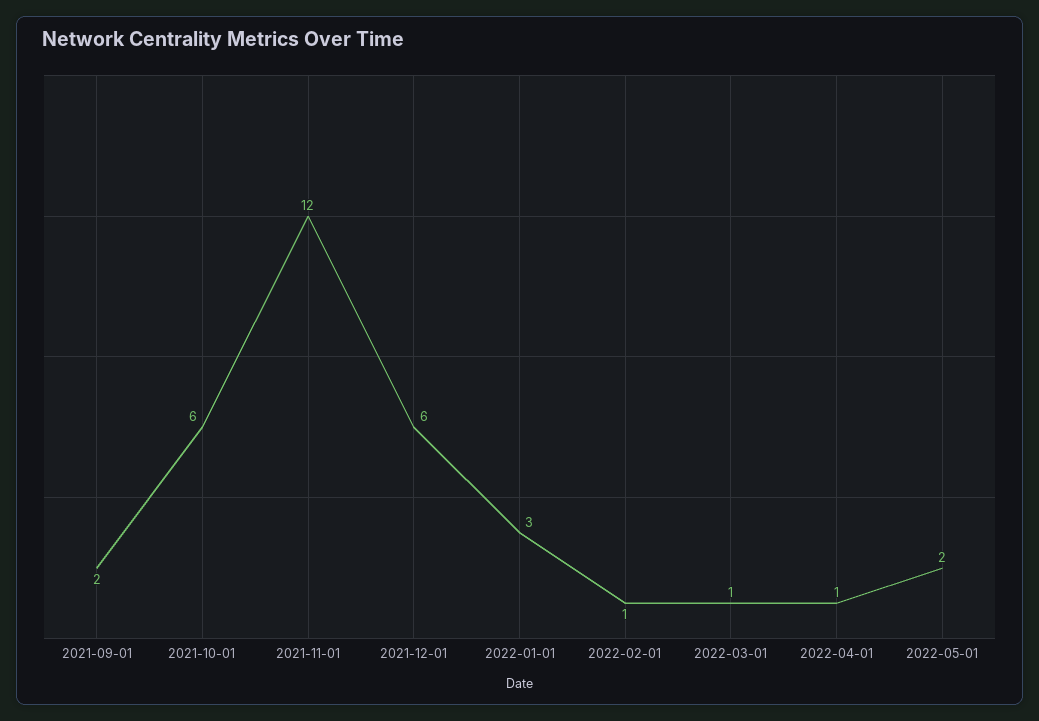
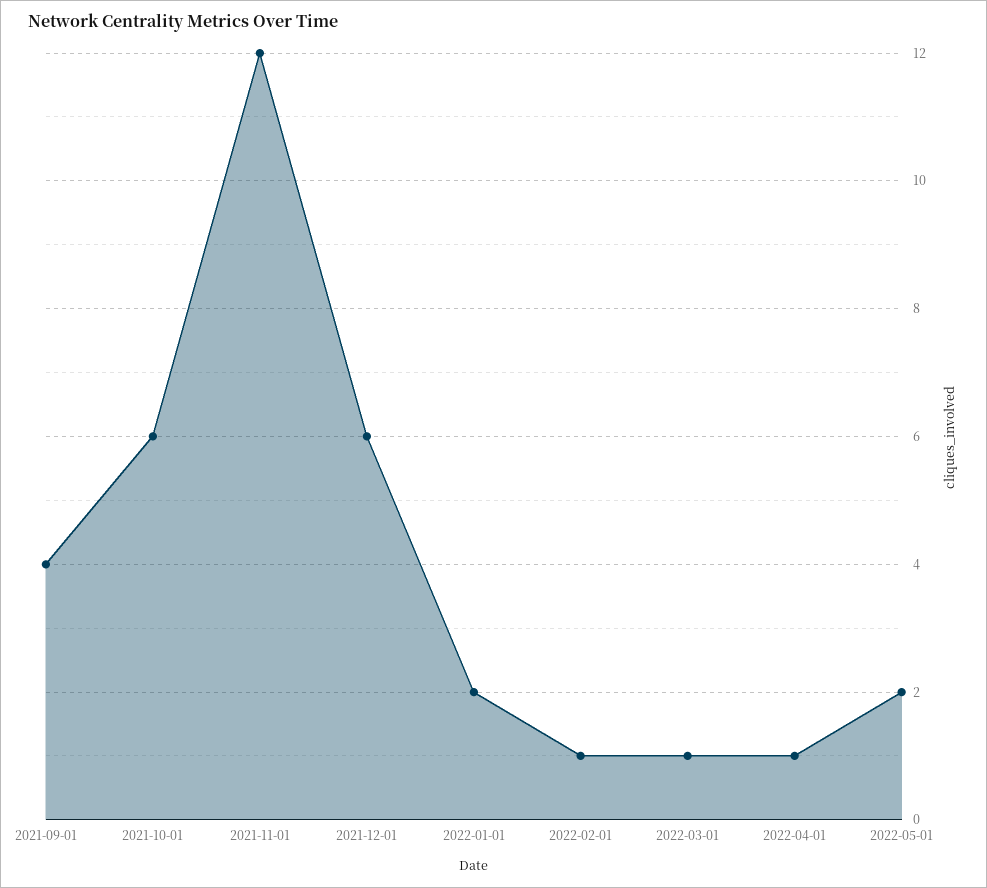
  {
-   "2021-09-01": 2,
+   "2021-09-01": 4,
    "2021-10-01": 6,
    "2021-11-01": 12,
    "2021-12-01": 6,
-   "2022-01-01": 3,
+   "2022-01-01": 2,
    "2022-02-01": 1,
    "2022-03-01": 1,
    "2022-04-01": 1,
    "2022-05-01": 2
  }

